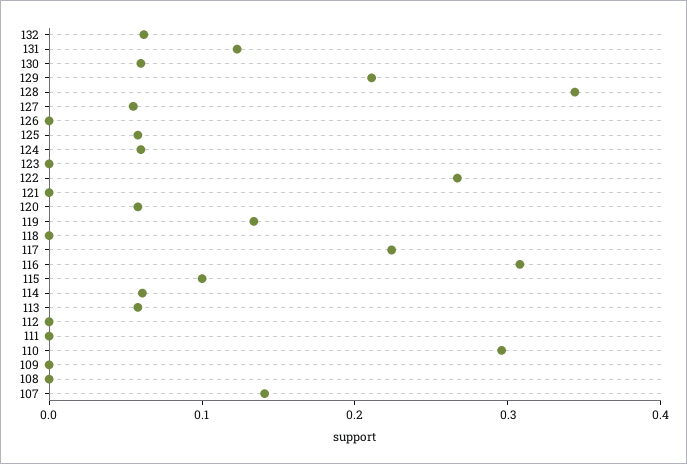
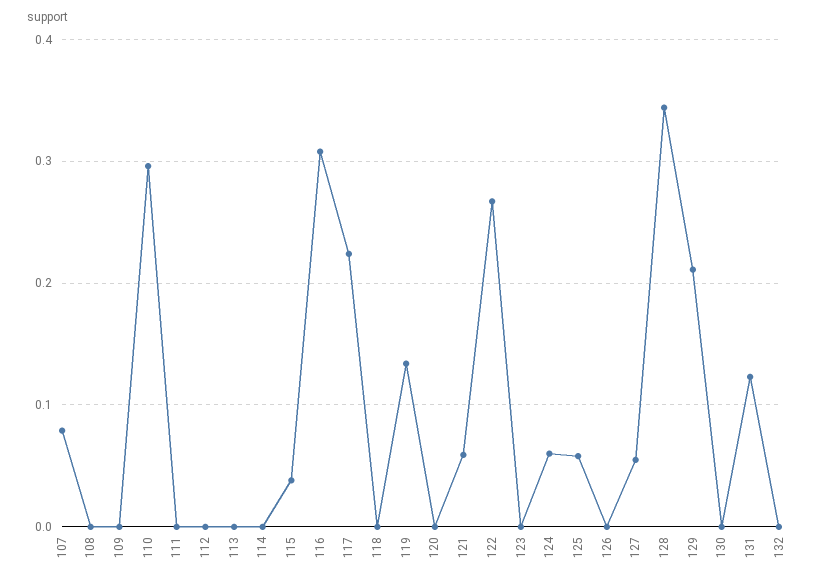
  {
-   "132": 0.06,
+   "132": 0,
    "131": 0.12,
-   "130": 0.06,
+   "130": 0,
    "129": 0.21,
    "128": 0.34,
    "127": 0.06,
    "126": 0,
    "125": 0.06,
    "124": 0.06,
    "123": 0,
    "122": 0.27,
-   "121": 0,
+   "121": 0.06,
-   "120": 0.06,
+   "120": 0,
    "119": 0.13,
    "118": 0,
    "117": 0.22,
    "116": 0.31,
-   "115": 0.1,
+   "115": 0.04,
-   "114": 0.06,
+   "114": 0,
-   "113": 0.06,
+   "113": 0,
    "112": 0,
    "111": 0,
    "110": 0.3,
    "109": 0,
    "108": 0,
-   "107": 0.14
+   "107": 0.08
  }

